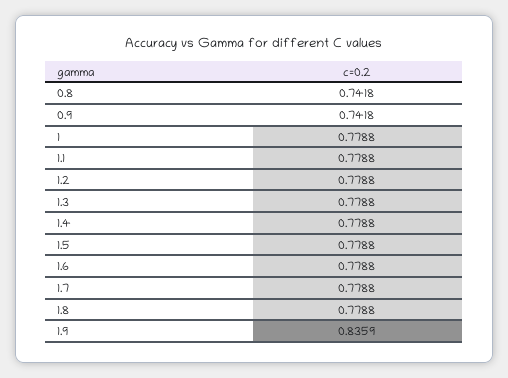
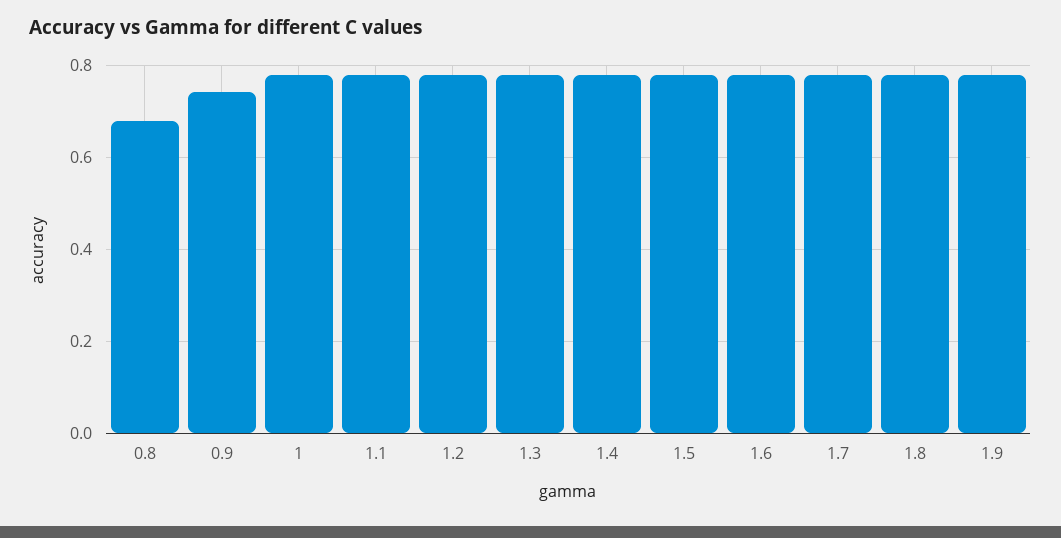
  {
-   "0.8": 0.7418,
+   "0.8": 0.68,
    "0.9": 0.7418,
    "1": 0.7788,
    "1.1": 0.7788,
    "1.2": 0.7788,
    "1.3": 0.7788,
    "1.4": 0.7788,
    "1.5": 0.7788,
    "1.6": 0.7788,
    "1.7": 0.7788,
    "1.8": 0.7788,
-   "1.9": 0.8359
+   "1.9": 0.78
  }

